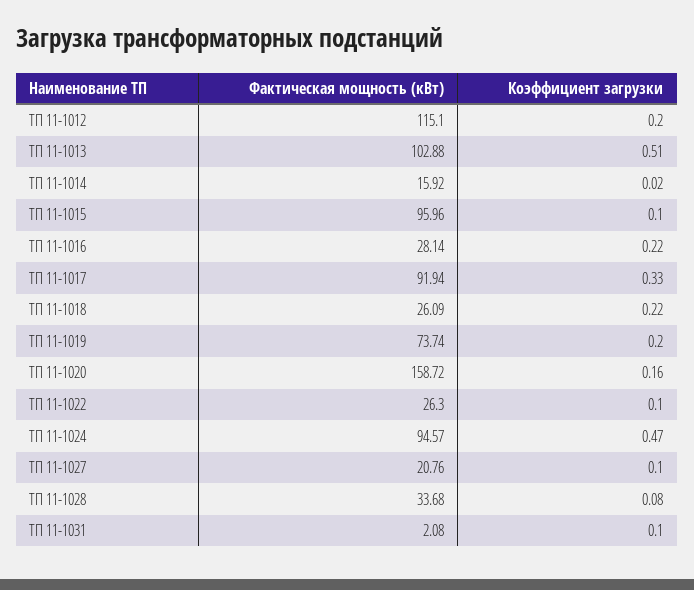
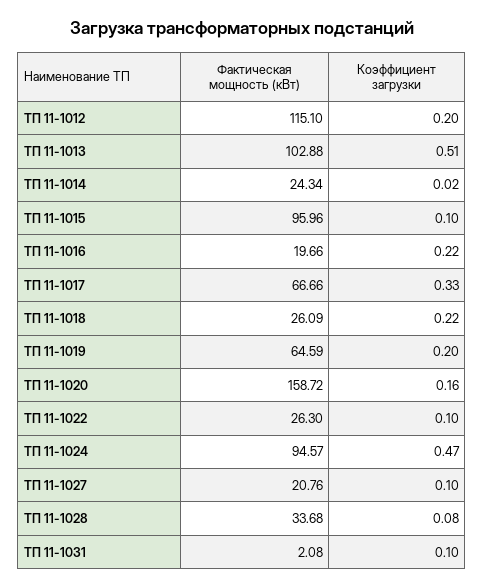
  {
    "Фактическая мощность (кВт)": {
      "ТП 11-1012": 115.1,
      "ТП 11-1013": 102.88,
-     "ТП 11-1014": 15.92,
+     "ТП 11-1014": 24.34,
      "ТП 11-1015": 95.96,
-     "ТП 11-1016": 28.14,
+     "ТП 11-1016": 19.66,
-     "ТП 11-1017": 91.94,
+     "ТП 11-1017": 66.66,
      "ТП 11-1018": 26.09,
-     "ТП 11-1019": 73.74,
+     "ТП 11-1019": 64.59,
      "ТП 11-1020": 158.72,
      "ТП 11-1022": 26.3,
      "ТП 11-1024": 94.57,
      "ТП 11-1027": 20.76,
      "ТП 11-1028": 33.68,
      "ТП 11-1031": 2.08
    },
    "Коэффициент загрузки": {
      "ТП 11-1012": 0.2,
      "ТП 11-1013": 0.51,
      "ТП 11-1014": 0.02,
      "ТП 11-1015": 0.1,
      "ТП 11-1016": 0.22,
      "ТП 11-1017": 0.33,
      "ТП 11-1018": 0.22,
      "ТП 11-1019": 0.2,
      "ТП 11-1020": 0.16,
      "ТП 11-1022": 0.1,
      "ТП 11-1024": 0.47,
      "ТП 11-1027": 0.1,
      "ТП 11-1028": 0.08,
      "ТП 11-1031": 0.1
    }
  }

